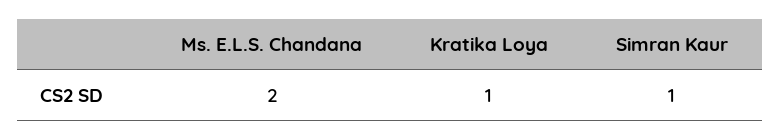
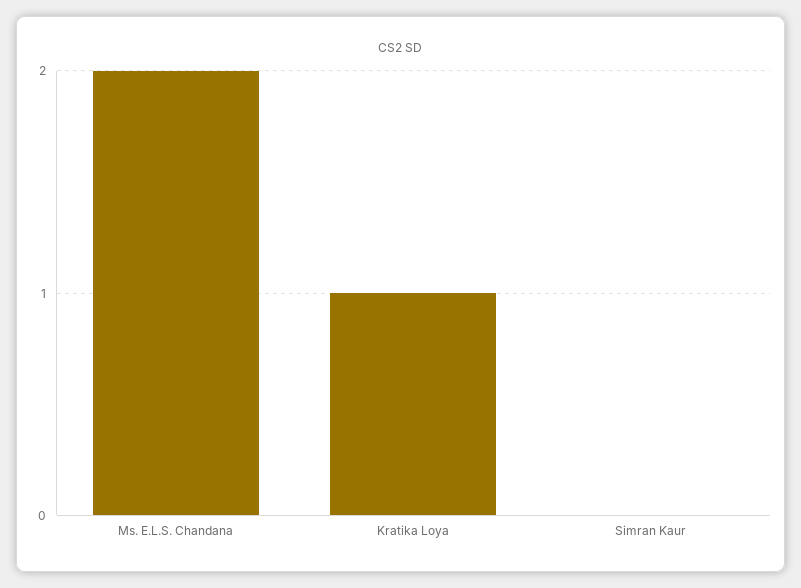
  {
    "Ms. E.L.S. Chandana": 2,
    "Kratika Loya": 1,
-   "Simran Kaur": 1
+   "Simran Kaur": 0
  }

